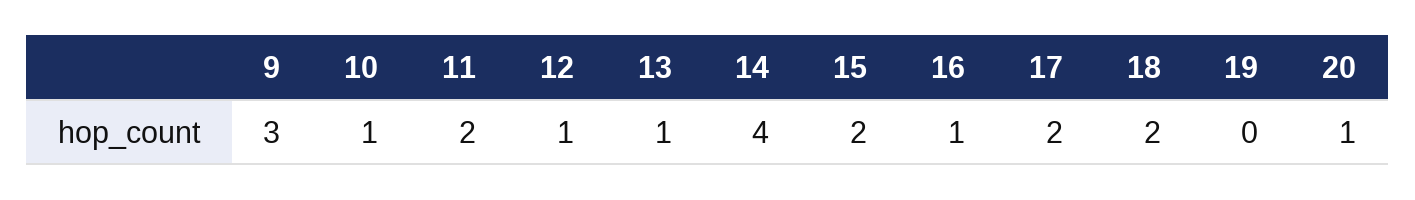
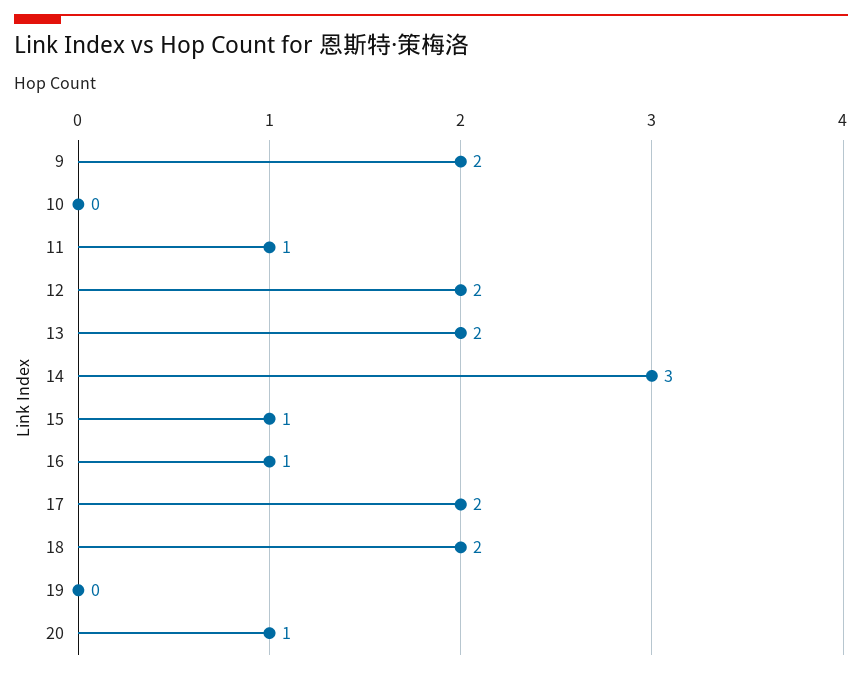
  {
-   "9": 3,
+   "9": 2,
-   "10": 1,
+   "10": 0,
-   "11": 2,
+   "11": 1,
-   "12": 1,
+   "12": 2,
-   "13": 1,
+   "13": 2,
-   "14": 4,
+   "14": 3,
-   "15": 2,
+   "15": 1,
    "16": 1,
    "17": 2,
    "18": 2,
    "19": 0,
    "20": 1
  }

